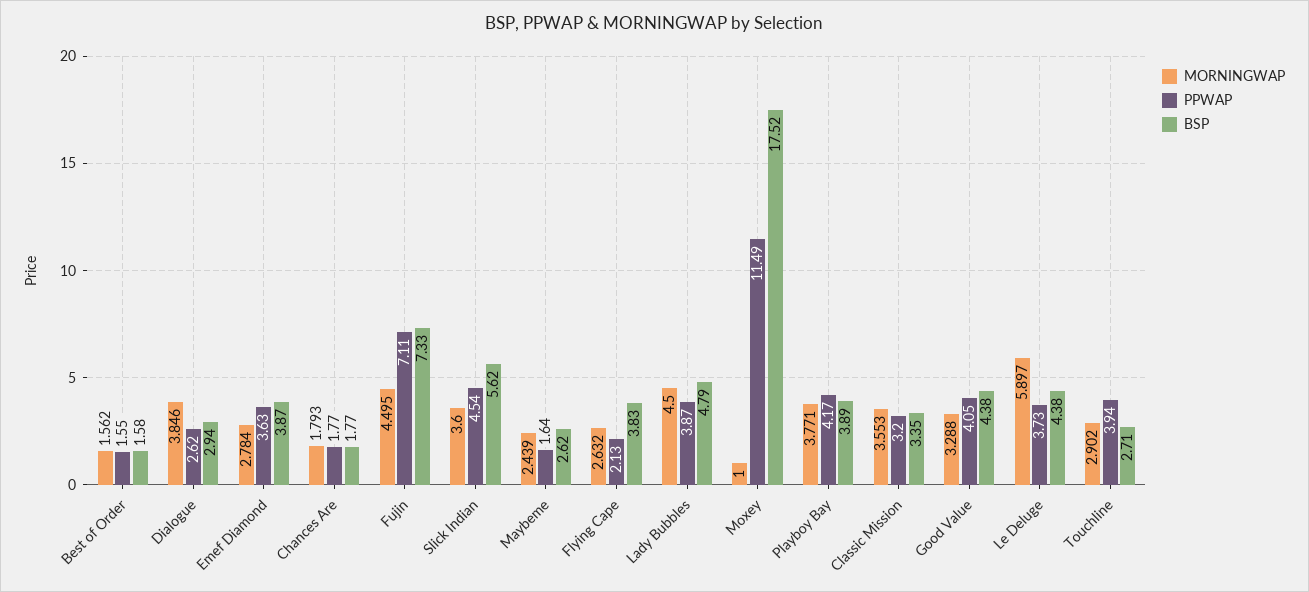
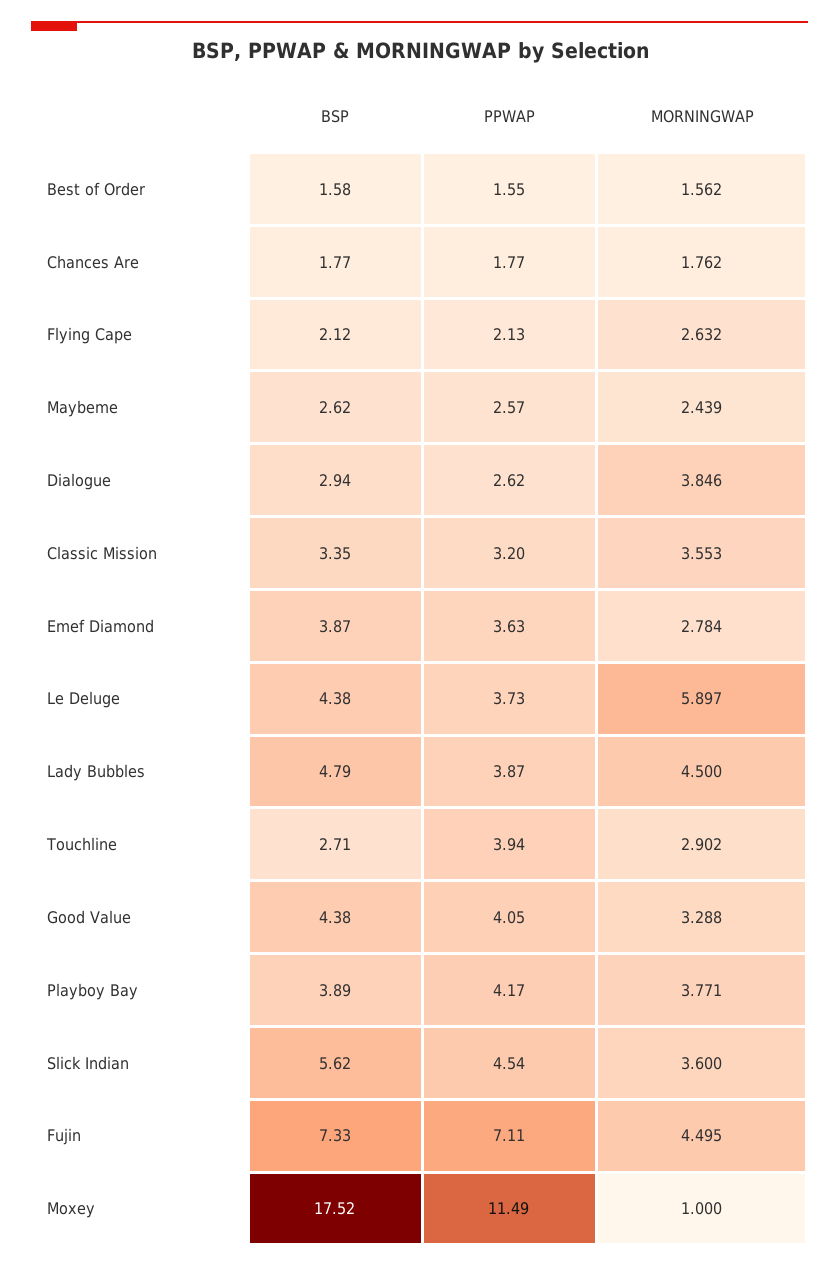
  {
    "MORNINGWAP": {
      "Best of Order": 1.562,
      "Dialogue": 3.846,
      "Emef Diamond": 2.784,
-     "Chances Are": 1.793,
+     "Chances Are": 1.762,
      "Fujin": 4.495,
      "Slick Indian": 3.6,
      "Maybeme": 2.439,
      "Flying Cape": 2.632,
      "Lady Bubbles": 4.5,
      "Moxey": 1,
      "Playboy Bay": 3.771,
      "Classic Mission": 3.553,
      "Good Value": 3.288,
      "Le Deluge": 5.897,
      "Touchline": 2.902
    },
    "PPWAP": {
      "Best of Order": 1.55,
      "Dialogue": 2.62,
      "Emef Diamond": 3.63,
      "Chances Are": 1.77,
      "Fujin": 7.11,
      "Slick Indian": 4.54,
-     "Maybeme": 1.64,
+     "Maybeme": 2.57,
      "Flying Cape": 2.13,
      "Lady Bubbles": 3.87,
      "Moxey": 11.49,
      "Playboy Bay": 4.17,
      "Classic Mission": 3.2,
      "Good Value": 4.05,
      "Le Deluge": 3.73,
      "Touchline": 3.94
    },
    "BSP": {
      "Best of Order": 1.58,
      "Dialogue": 2.94,
      "Emef Diamond": 3.87,
      "Chances Are": 1.77,
      "Fujin": 7.33,
      "Slick Indian": 5.62,
      "Maybeme": 2.62,
-     "Flying Cape": 3.83,
+     "Flying Cape": 2.12,
      "Lady Bubbles": 4.79,
      "Moxey": 17.52,
      "Playboy Bay": 3.89,
      "Classic Mission": 3.35,
      "Good Value": 4.38,
      "Le Deluge": 4.38,
      "Touchline": 2.71
    }
  }

